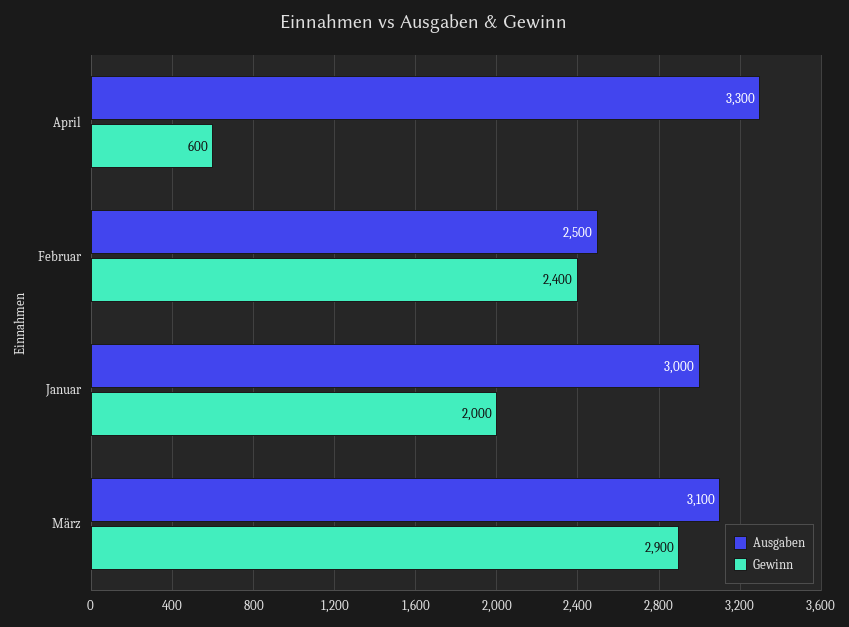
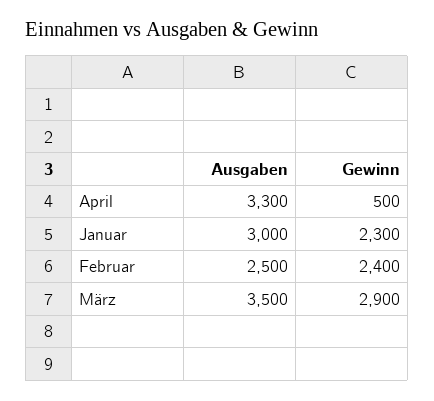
  {
    "Ausgaben": {
      "April": 3300,
      "Februar": 2500,
      "Januar": 3000,
-     "März": 3100
+     "März": 3500
    },
    "Gewinn": {
-     "April": 600,
+     "April": 500,
      "Februar": 2400,
-     "Januar": 2000,
+     "Januar": 2300,
      "März": 2900
    }
  }

